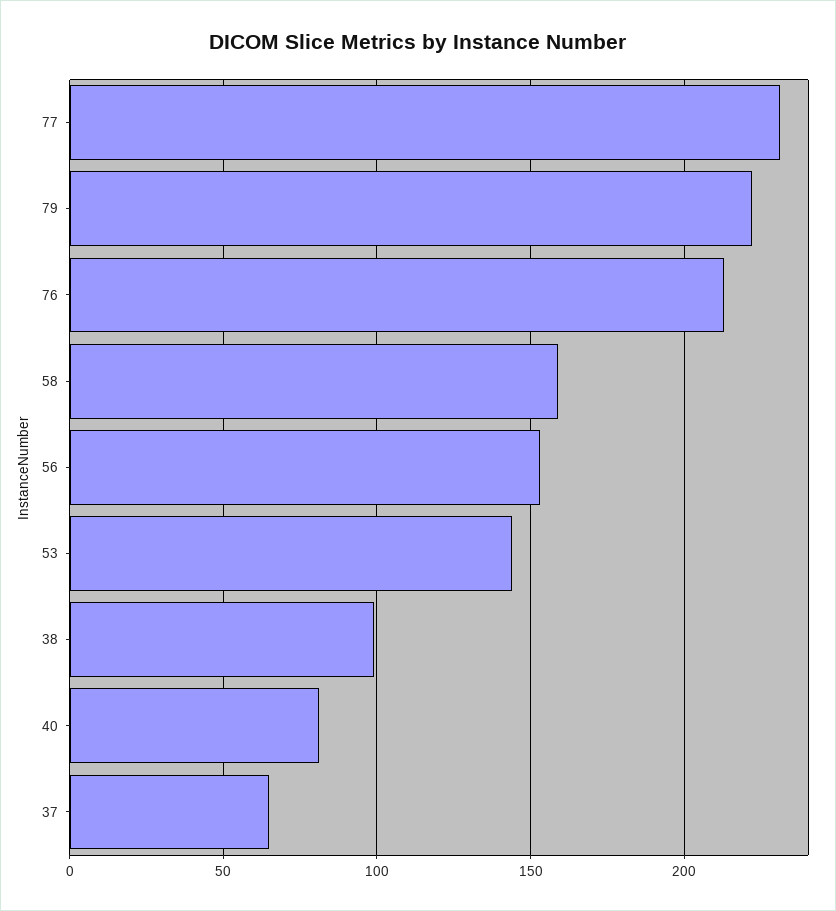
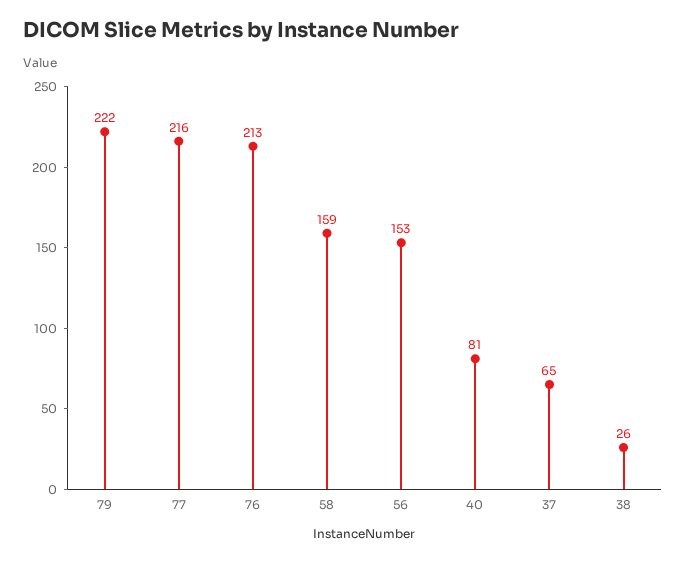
  {
-   "77": 230,
+   "77": 216,
    "79": 222,
    "76": 213,
    "58": 159,
    "56": 153,
-   "53": 145,
-   "38": 100,
+   "38": 26,
    "40": 81,
    "37": 65
  }

